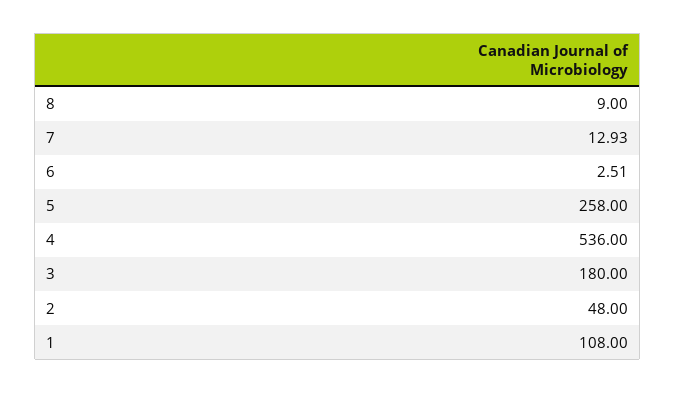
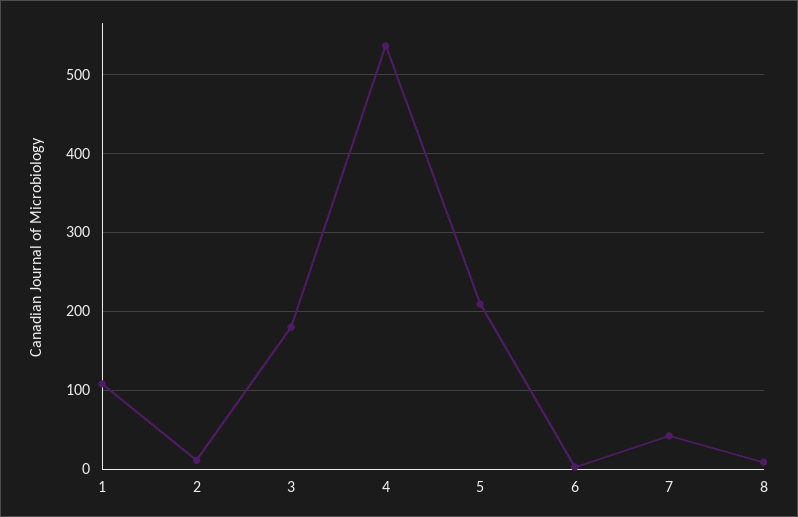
  {
    "8": 9,
-   "7": 12.93,
+   "7": 40,
    "6": 2.51,
-   "5": 258,
+   "5": 210,
    "4": 536,
    "3": 180,
-   "2": 48,
+   "2": 10,
    "1": 108
  }

